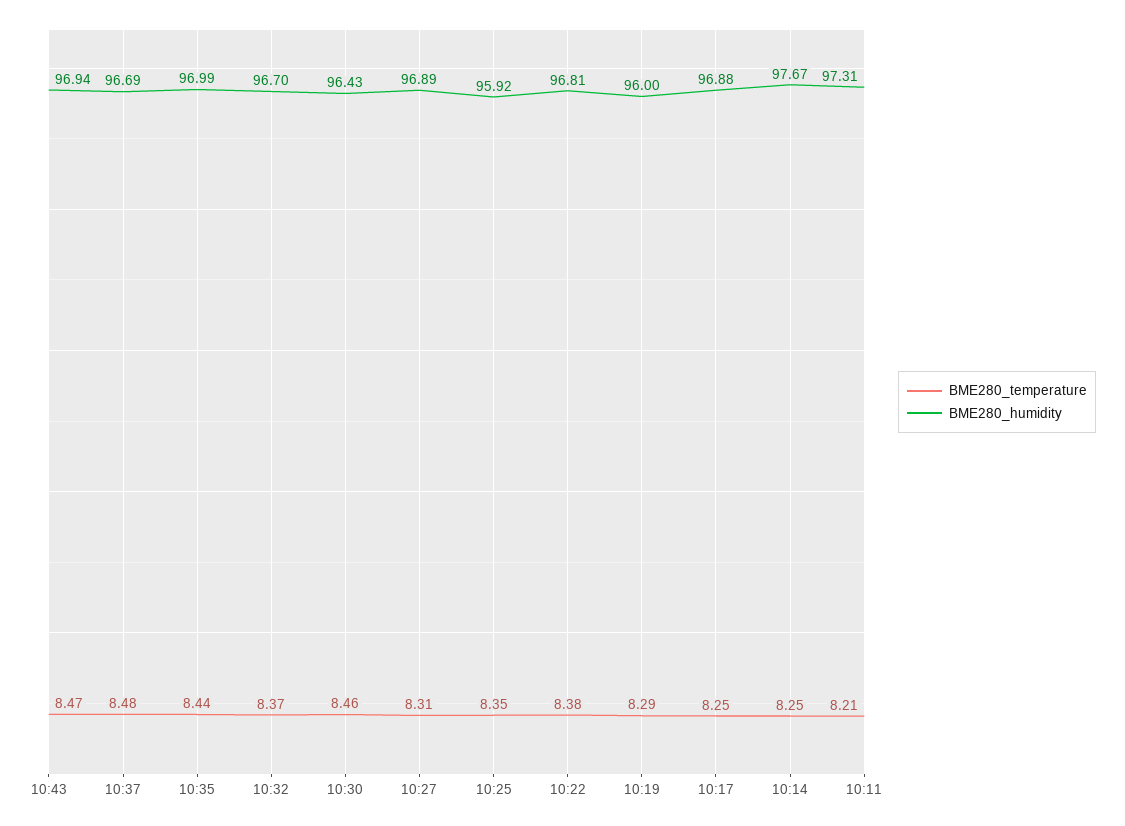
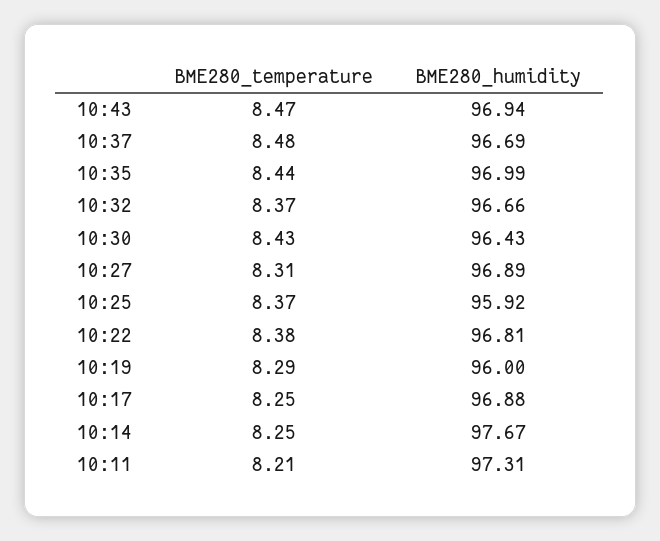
  {
    "BME280_temperature": {
      "10:43": 8.47,
      "10:37": 8.48,
      "10:35": 8.44,
      "10:32": 8.37,
-     "10:30": 8.46,
+     "10:30": 8.43,
      "10:27": 8.31,
-     "10:25": 8.35,
+     "10:25": 8.37,
      "10:22": 8.38,
      "10:19": 8.29,
      "10:17": 8.25,
      "10:14": 8.25,
      "10:11": 8.21
    },
    "BME280_humidity": {
      "10:43": 96.94,
      "10:37": 96.69,
      "10:35": 96.99,
-     "10:32": 96.7,
+     "10:32": 96.66,
      "10:30": 96.43,
      "10:27": 96.89,
      "10:25": 95.92,
      "10:22": 96.81,
      "10:19": 96,
      "10:17": 96.88,
      "10:14": 97.67,
      "10:11": 97.31
    }
  }

